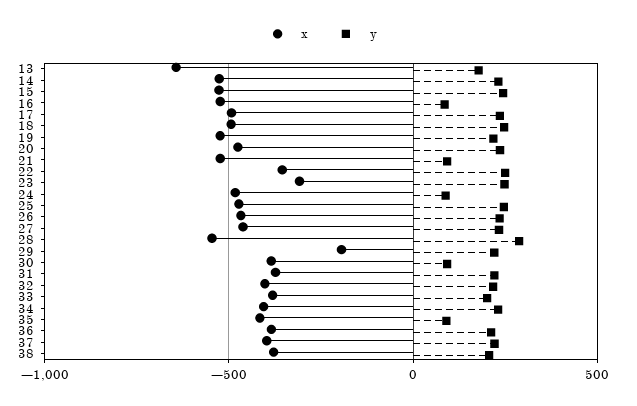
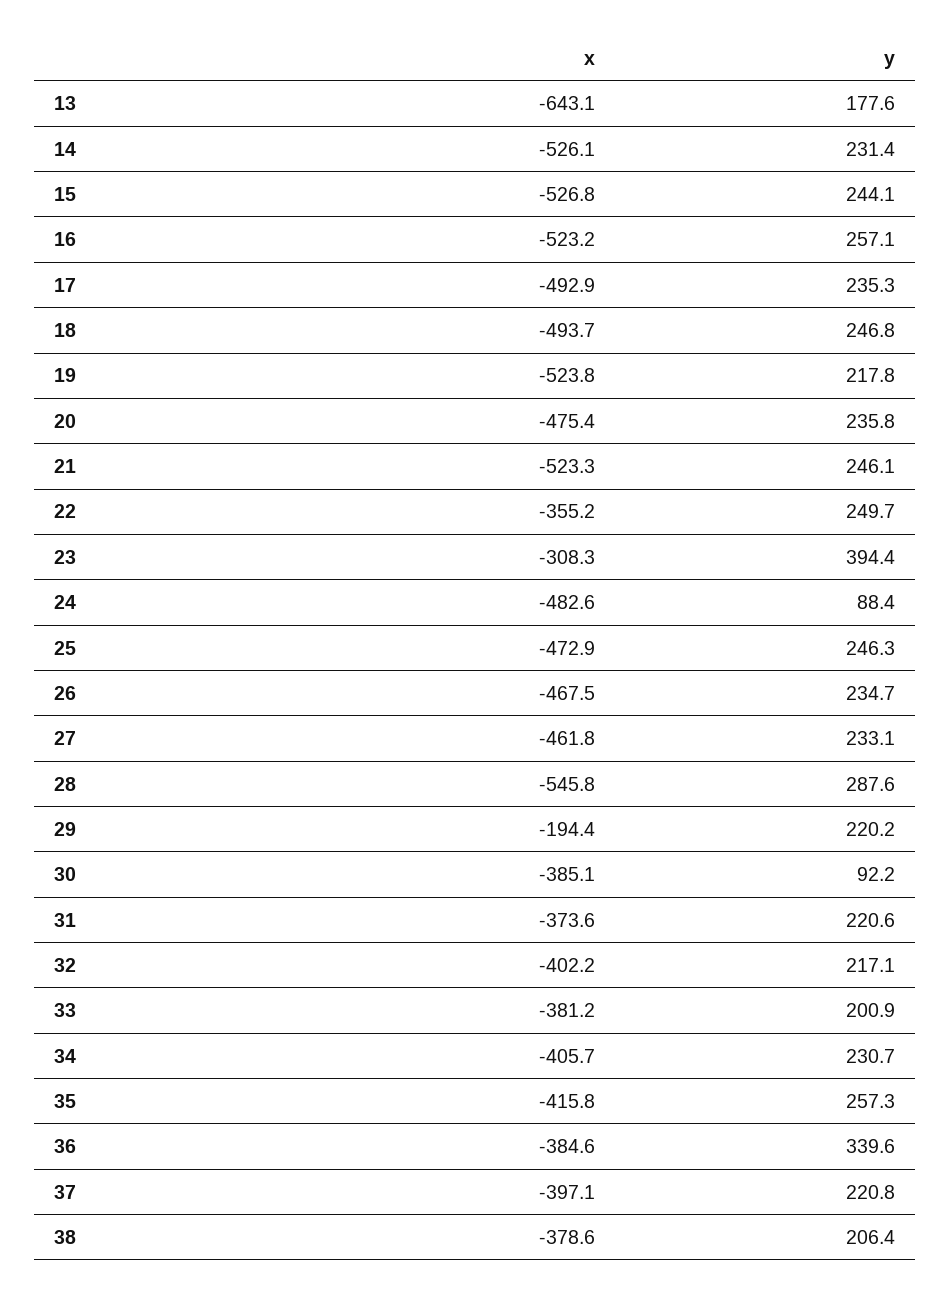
  {
    "x": {
      "13": -643.1,
      "14": -526.1,
      "15": -526.8,
      "16": -523.2,
      "17": -492.9,
      "18": -493.7,
      "19": -523.8,
      "20": -475.4,
      "21": -523.3,
      "22": -355.2,
      "23": -308.3,
      "24": -482.6,
      "25": -472.9,
      "26": -467.5,
      "27": -461.8,
      "28": -545.8,
      "29": -194.4,
      "30": -385.1,
      "31": -373.6,
      "32": -402.2,
      "33": -381.2,
      "34": -405.7,
      "35": -415.8,
      "36": -384.6,
      "37": -397.1,
      "38": -378.6
    },
    "y": {
      "13": 177.6,
      "14": 231.4,
      "15": 244.1,
-     "16": 100,
+     "16": 257.1,
      "17": 235.3,
      "18": 246.8,
      "19": 217.8,
      "20": 235.8,
-     "21": 100,
+     "21": 246.1,
      "22": 249.7,
-     "23": 250,
+     "23": 394.4,
      "24": 88.4,
      "25": 246.3,
      "26": 234.7,
      "27": 233.1,
      "28": 287.6,
      "29": 220.2,
      "30": 92.2,
      "31": 220.6,
      "32": 217.1,
      "33": 200.9,
      "34": 230.7,
-     "35": 100,
+     "35": 257.3,
-     "36": 200,
+     "36": 339.6,
      "37": 220.8,
      "38": 206.4
    }
  }

